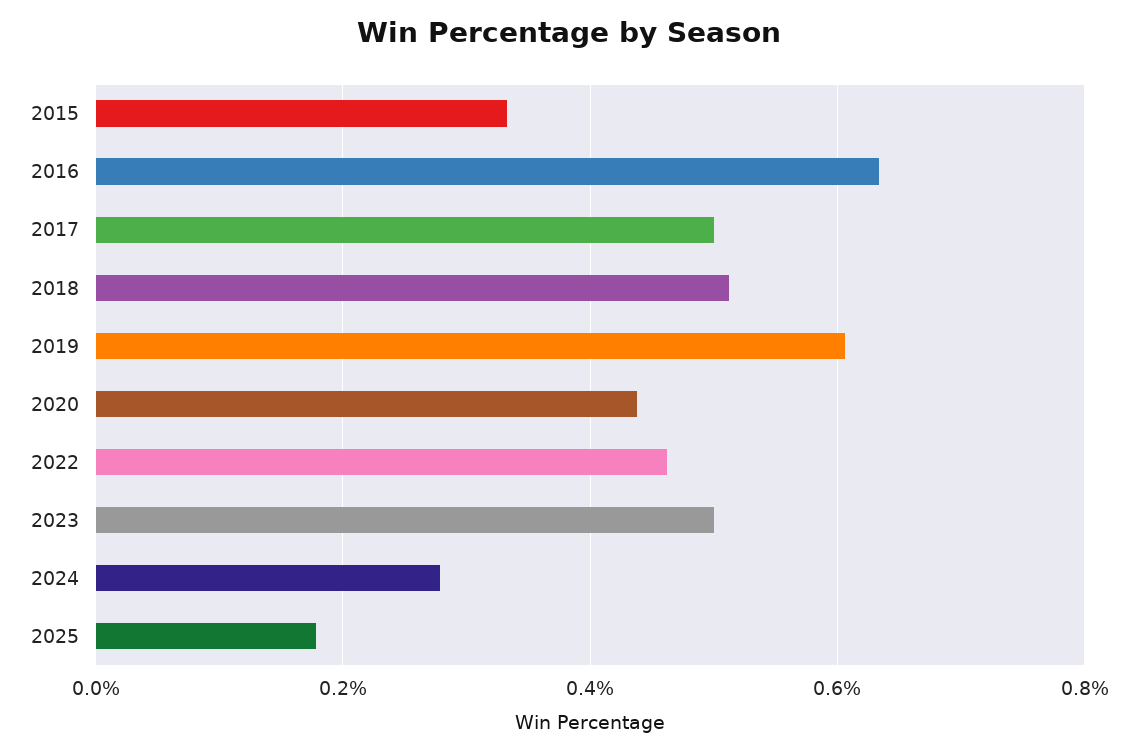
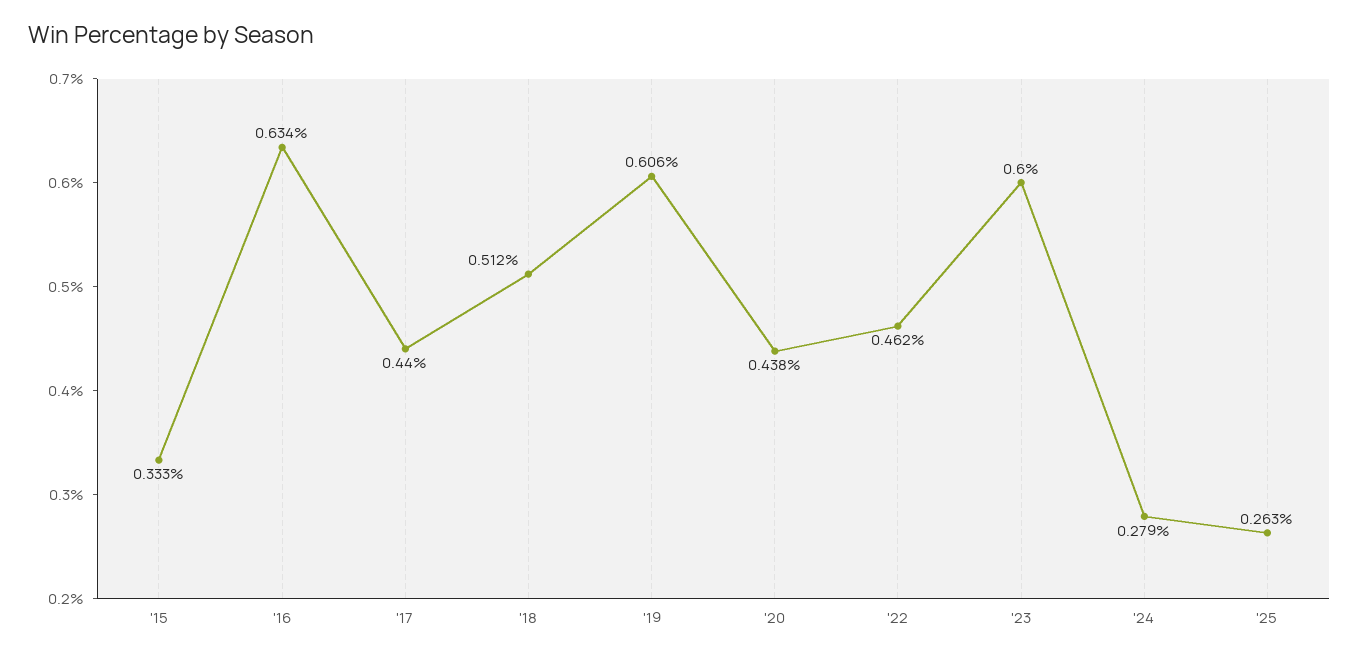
  {
    "2015": 0.333,
    "2016": 0.634,
-   "2017": 0.5,
+   "2017": 0.44,
    "2018": 0.512,
    "2019": 0.606,
    "2020": 0.438,
    "2022": 0.462,
-   "2023": 0.5,
+   "2023": 0.6,
    "2024": 0.279,
-   "2025": 0.18
+   "2025": 0.263
  }

